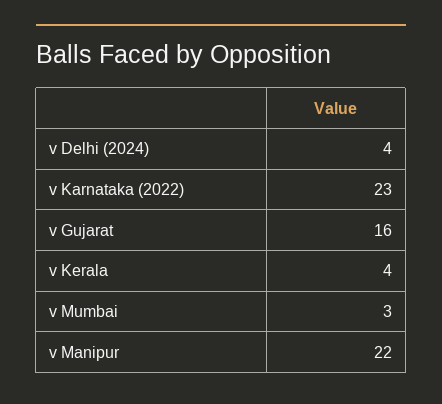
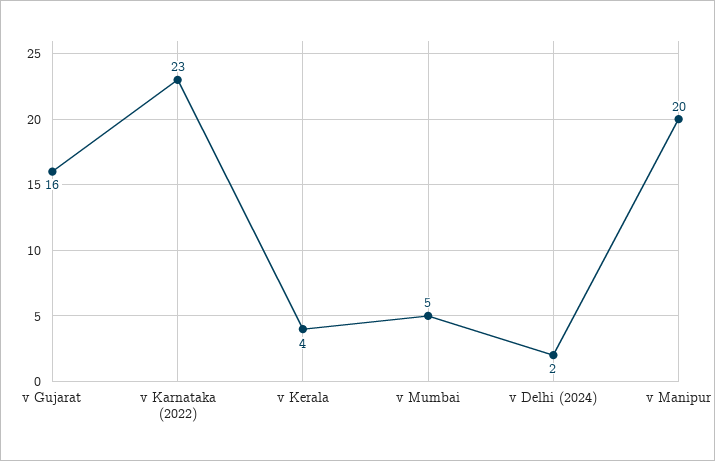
  {
-   "v Delhi (2024)": 4,
+   "v Delhi (2024)": 2,
    "v Karnataka (2022)": 23,
    "v Gujarat": 16,
    "v Kerala": 4,
-   "v Mumbai": 3,
+   "v Mumbai": 5,
-   "v Manipur": 22
+   "v Manipur": 20
  }

